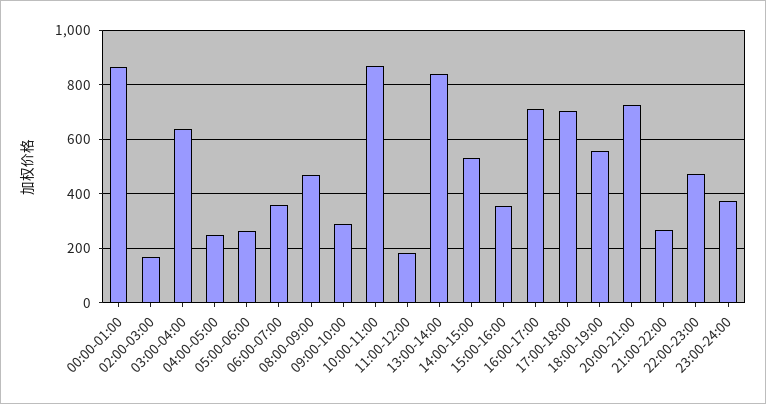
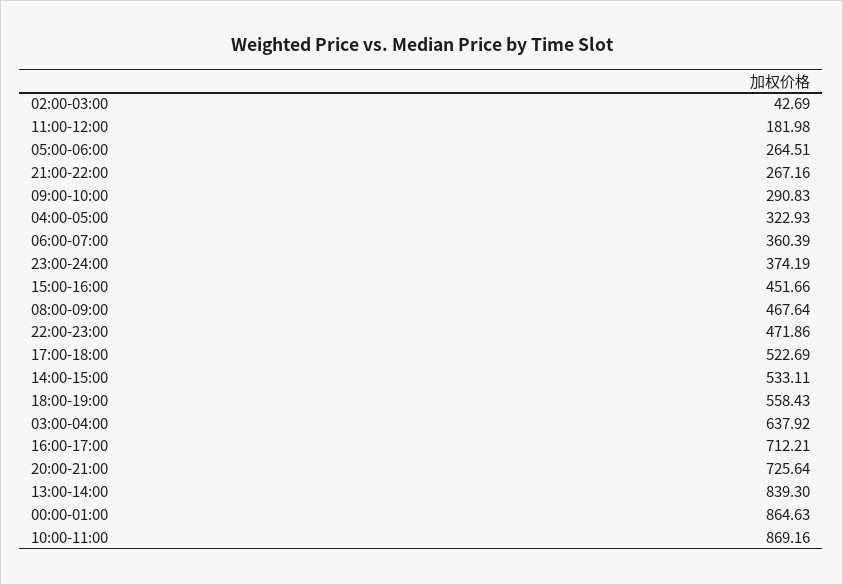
  {
    "00:00-01:00": 864.63,
-   "02:00-03:00": 175,
+   "02:00-03:00": 42.69,
    "03:00-04:00": 637.92,
-   "04:00-05:00": 250,
+   "04:00-05:00": 322.93,
    "05:00-06:00": 264.51,
    "06:00-07:00": 360.39,
    "08:00-09:00": 467.64,
    "09:00-10:00": 290.83,
    "10:00-11:00": 869.16,
    "11:00-12:00": 181.98,
    "13:00-14:00": 839.3,
    "14:00-15:00": 533.11,
-   "15:00-16:00": 350,
+   "15:00-16:00": 451.66,
    "16:00-17:00": 712.21,
-   "17:00-18:00": 700,
+   "17:00-18:00": 522.69,
    "18:00-19:00": 558.43,
    "20:00-21:00": 725.64,
    "21:00-22:00": 267.16,
    "22:00-23:00": 471.86,
    "23:00-24:00": 374.19
  }

